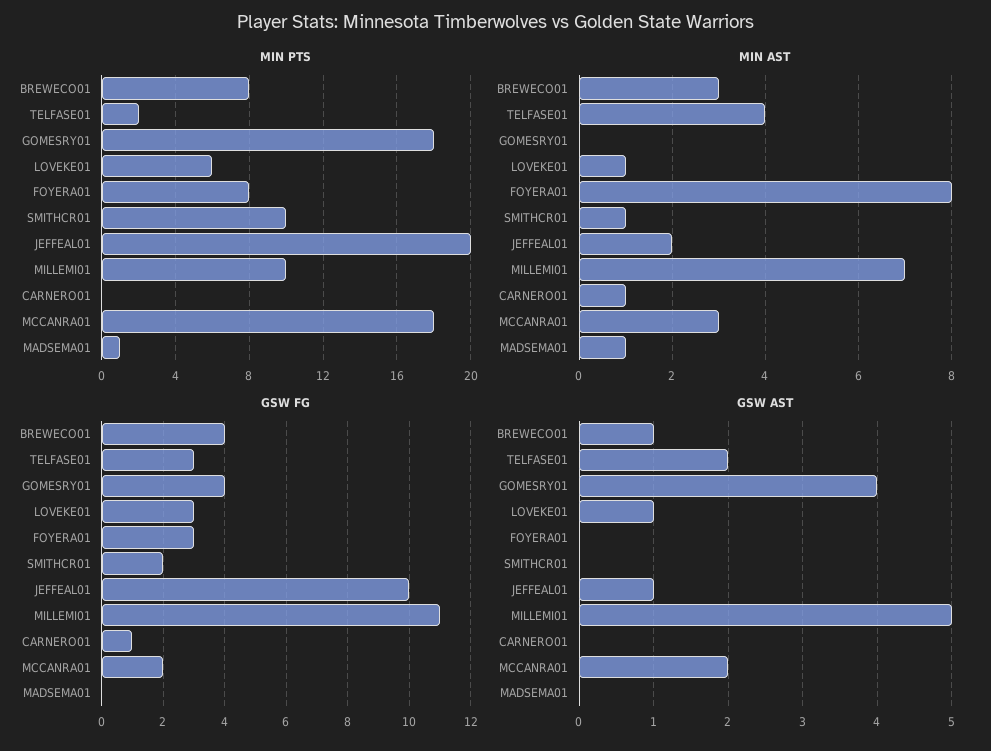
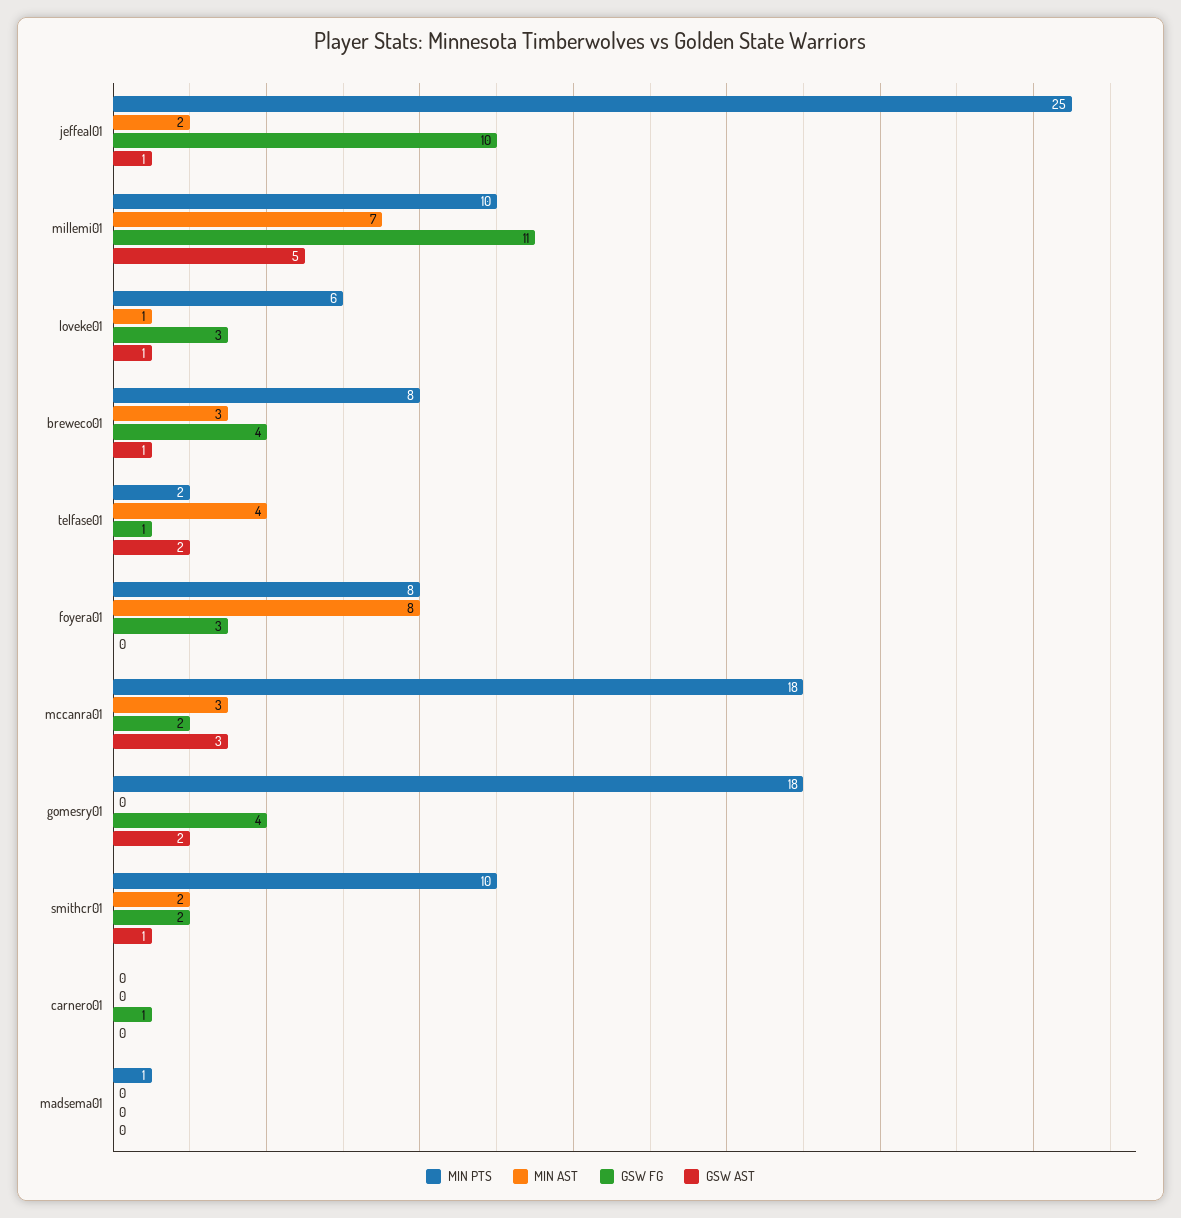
  {
    "MIN PTS": {
      "BREWECO01": 8,
      "TELFASE01": 2,
      "GOMESRY01": 18,
      "LOVEKE01": 6,
      "FOYERA01": 8,
      "SMITHCR01": 10,
-     "JEFFEAL01": 20,
+     "JEFFEAL01": 25,
      "MILLEMI01": 10,
      "CARNERO01": 0,
      "MCCANRA01": 18,
      "MADSEMA01": 1
    },
    "MIN AST": {
      "BREWECO01": 3,
      "TELFASE01": 4,
      "GOMESRY01": 0,
      "LOVEKE01": 1,
      "FOYERA01": 8,
-     "SMITHCR01": 1,
+     "SMITHCR01": 2,
      "JEFFEAL01": 2,
      "MILLEMI01": 7,
-     "CARNERO01": 1,
+     "CARNERO01": 0,
      "MCCANRA01": 3,
-     "MADSEMA01": 1
+     "MADSEMA01": 0
    },
    "GSW FG": {
      "BREWECO01": 4,
-     "TELFASE01": 3,
+     "TELFASE01": 1,
      "GOMESRY01": 4,
      "LOVEKE01": 3,
      "FOYERA01": 3,
      "SMITHCR01": 2,
      "JEFFEAL01": 10,
      "MILLEMI01": 11,
      "CARNERO01": 1,
      "MCCANRA01": 2,
      "MADSEMA01": 0
    },
    "GSW AST": {
      "BREWECO01": 1,
      "TELFASE01": 2,
-     "GOMESRY01": 4,
+     "GOMESRY01": 2,
      "LOVEKE01": 1,
      "FOYERA01": 0,
-     "SMITHCR01": 0,
+     "SMITHCR01": 1,
      "JEFFEAL01": 1,
      "MILLEMI01": 5,
      "CARNERO01": 0,
-     "MCCANRA01": 2,
+     "MCCANRA01": 3,
      "MADSEMA01": 0
    }
  }

